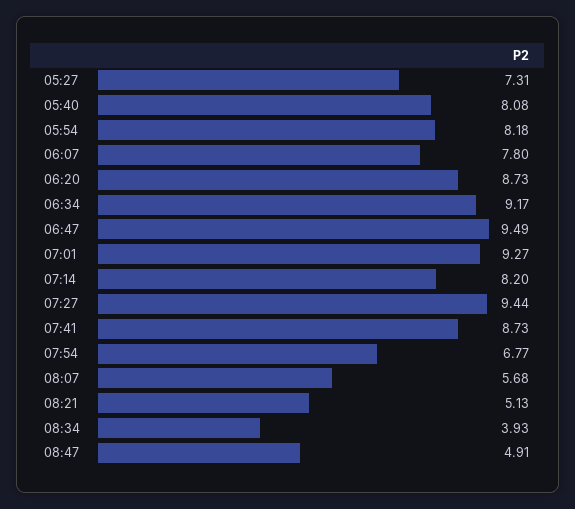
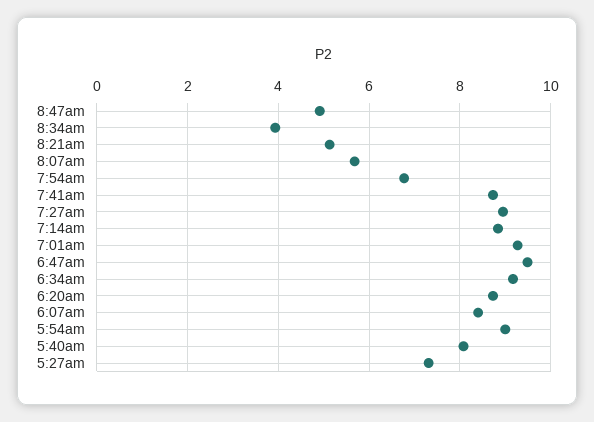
  {
    "05:27": 7.31,
    "05:40": 8.08,
-   "05:54": 8.18,
+   "05:54": 9,
-   "06:07": 7.8,
+   "06:07": 8.4,
    "06:20": 8.73,
    "06:34": 9.17,
    "06:47": 9.49,
    "07:01": 9.27,
-   "07:14": 8.2,
+   "07:14": 8.8,
-   "07:27": 9.44,
+   "07:27": 9,
    "07:41": 8.73,
    "07:54": 6.77,
    "08:07": 5.68,
    "08:21": 5.13,
    "08:34": 3.93,
    "08:47": 4.91
  }

